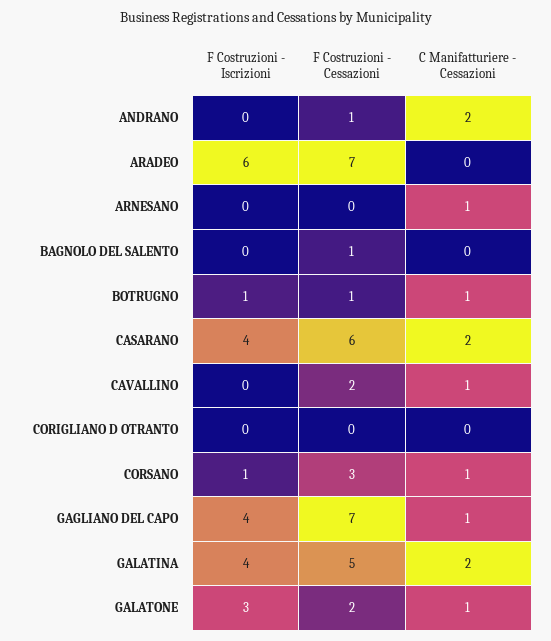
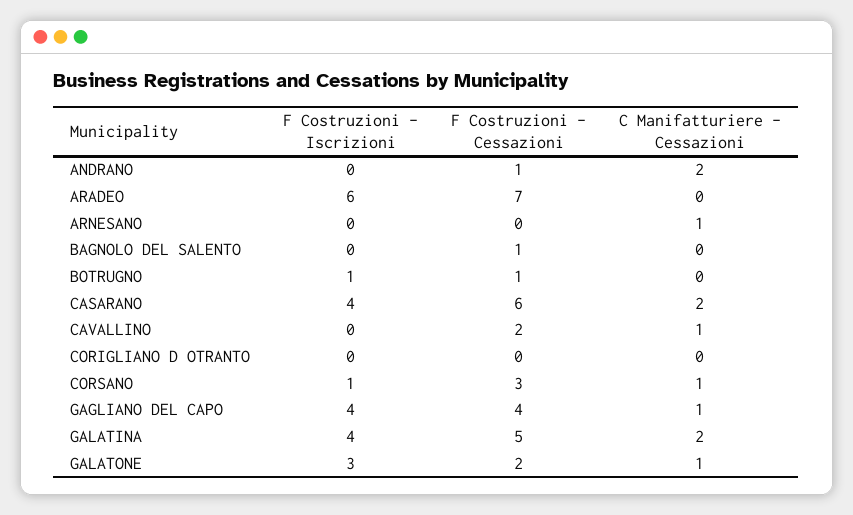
  {
    "F Costruzioni - Iscrizioni": {
      "ANDRANO": 0,
      "ARADEO": 6,
      "ARNESANO": 0,
      "BAGNOLO DEL SALENTO": 0,
      "BOTRUGNO": 1,
      "CASARANO": 4,
      "CAVALLINO": 0,
      "CORIGLIANO D OTRANTO": 0,
      "CORSANO": 1,
      "GAGLIANO DEL CAPO": 4,
      "GALATINA": 4,
      "GALATONE": 3
    },
    "F Costruzioni - Cessazioni": {
      "ANDRANO": 1,
      "ARADEO": 7,
      "ARNESANO": 0,
      "BAGNOLO DEL SALENTO": 1,
      "BOTRUGNO": 1,
      "CASARANO": 6,
      "CAVALLINO": 2,
      "CORIGLIANO D OTRANTO": 0,
      "CORSANO": 3,
-     "GAGLIANO DEL CAPO": 7,
+     "GAGLIANO DEL CAPO": 4,
      "GALATINA": 5,
      "GALATONE": 2
    },
    "C Manifatturiere - Cessazioni": {
      "ANDRANO": 2,
      "ARADEO": 0,
      "ARNESANO": 1,
      "BAGNOLO DEL SALENTO": 0,
-     "BOTRUGNO": 1,
+     "BOTRUGNO": 0,
      "CASARANO": 2,
      "CAVALLINO": 1,
      "CORIGLIANO D OTRANTO": 0,
      "CORSANO": 1,
      "GAGLIANO DEL CAPO": 1,
      "GALATINA": 2,
      "GALATONE": 1
    }
  }

